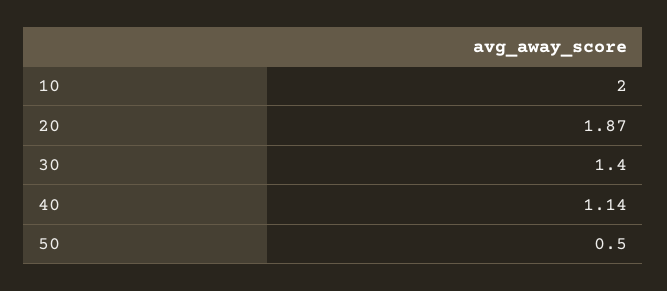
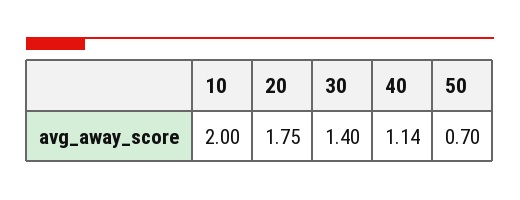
  {
    "10": 2,
-   "20": 1.87,
+   "20": 1.75,
    "30": 1.4,
    "40": 1.14,
-   "50": 0.5
+   "50": 0.7
  }

